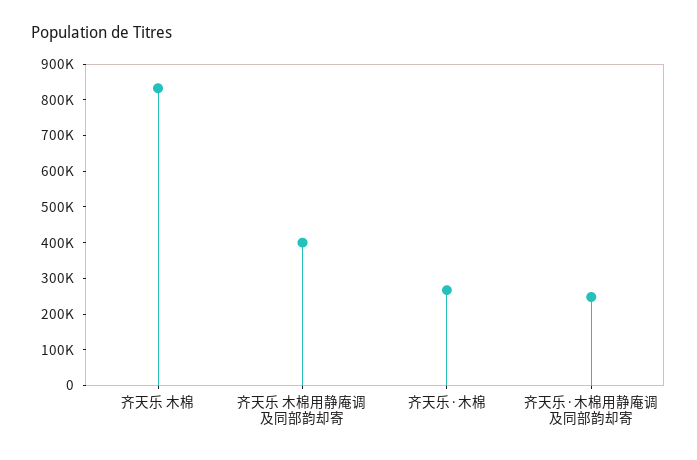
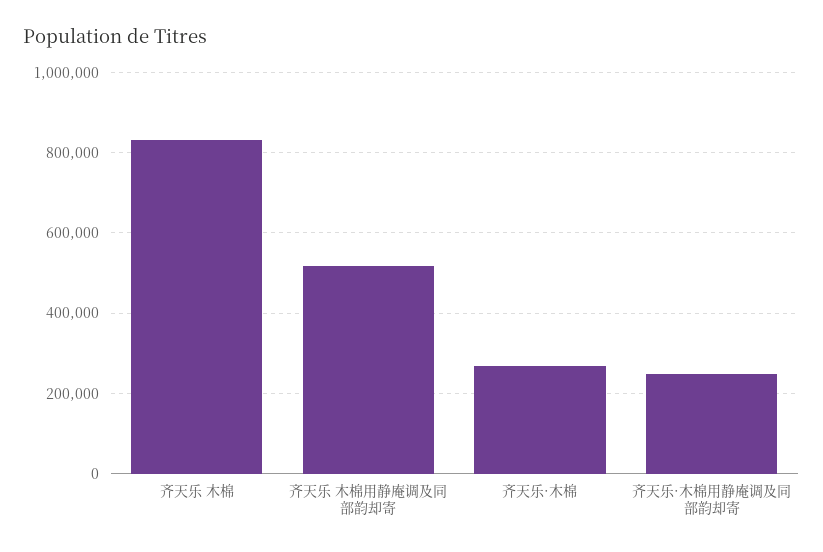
  {
    "齐天乐 木棉": 840000,
-   "齐天乐 木棉用静庵调及同部韵却寄": 400000,
+   "齐天乐 木棉用静庵调及同部韵却寄": 520000,
    "齐天乐·木棉": 260000,
    "齐天乐·木棉用静庵调及同部韵却寄": 240000
  }

